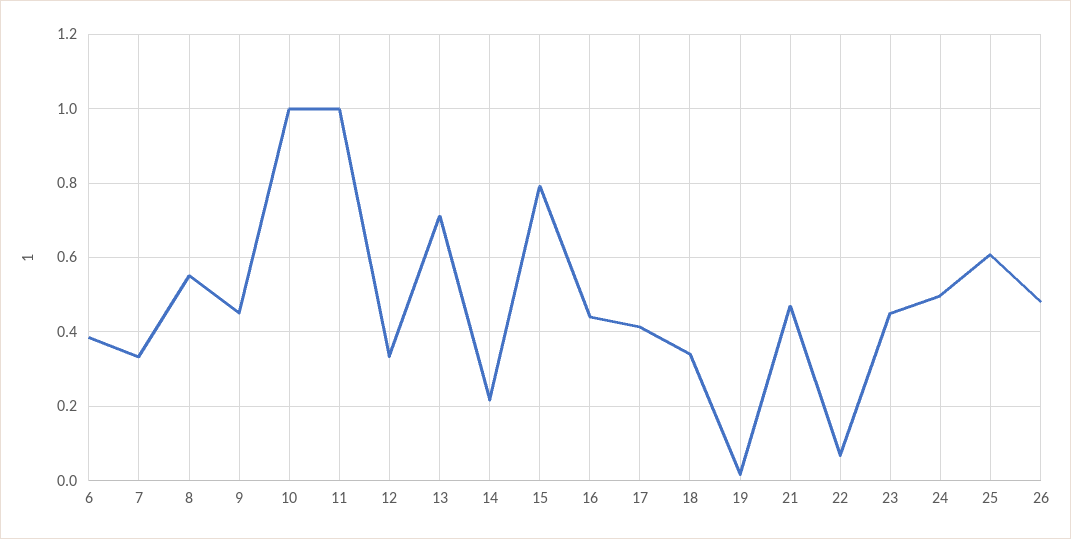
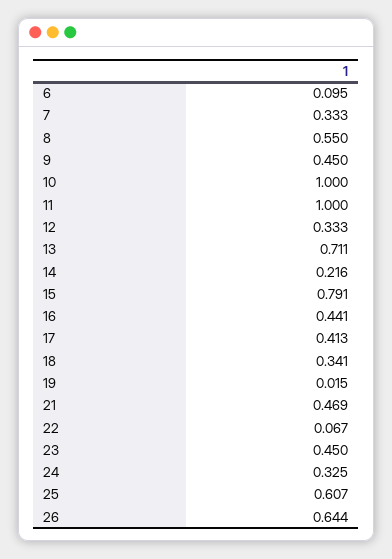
  {
-   "6": 0.38,
+   "6": 0.095,
    "7": 0.333,
    "8": 0.55,
    "9": 0.45,
    "10": 1,
    "11": 1,
    "12": 0.333,
    "13": 0.711,
    "14": 0.216,
    "15": 0.791,
    "16": 0.441,
    "17": 0.413,
    "18": 0.341,
    "19": 0.015,
    "21": 0.469,
    "22": 0.067,
    "23": 0.45,
-   "24": 0.5,
+   "24": 0.325,
    "25": 0.607,
-   "26": 0.48
+   "26": 0.644
  }

